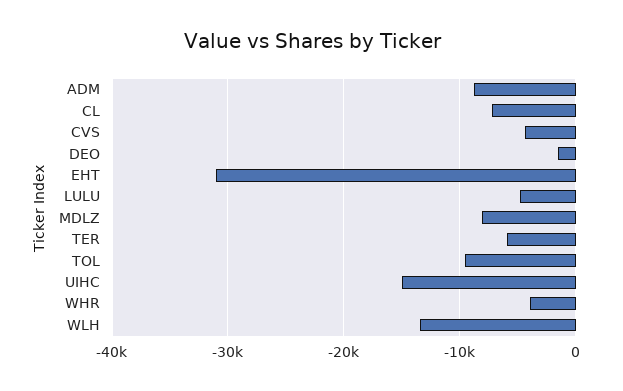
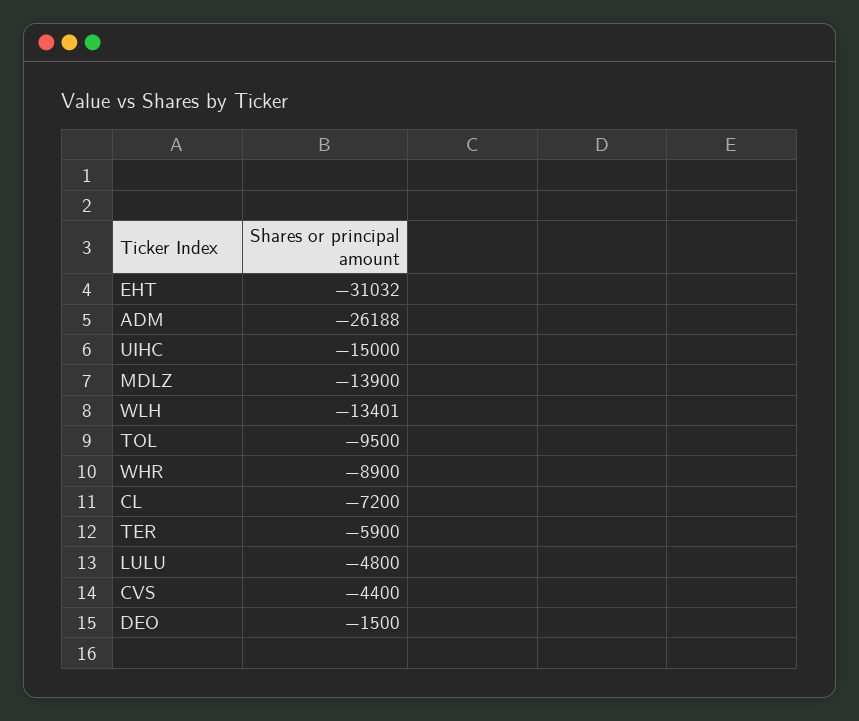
  {
-   "ADM": -9000,
+   "ADM": -26188,
    "CL": -7200,
    "CVS": -4400,
    "DEO": -1500,
    "EHT": -31032,
    "LULU": -4800,
-   "MDLZ": -8000,
+   "MDLZ": -13900,
    "TER": -5900,
    "TOL": -9500,
    "UIHC": -15000,
-   "WHR": -4000,
+   "WHR": -8900,
    "WLH": -13401
  }

